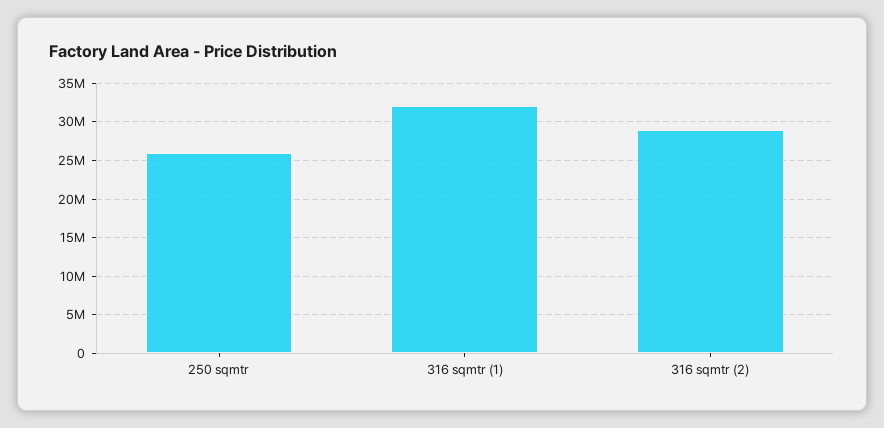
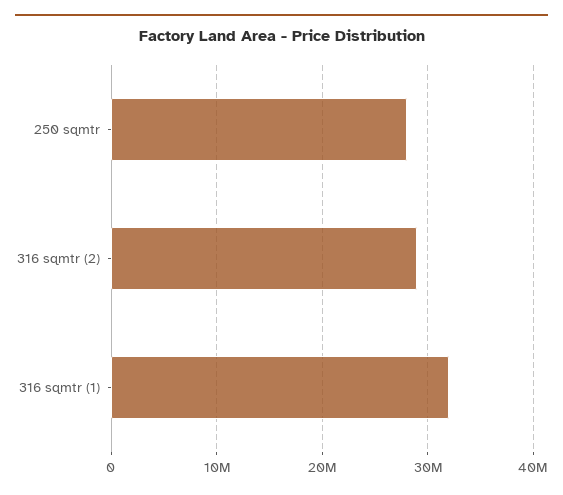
  {
-   "250 sqmtr": 26000000,
+   "250 sqmtr": 28000000,
    "316 sqmtr (1)": 32000000,
    "316 sqmtr (2)": 29000000
  }

